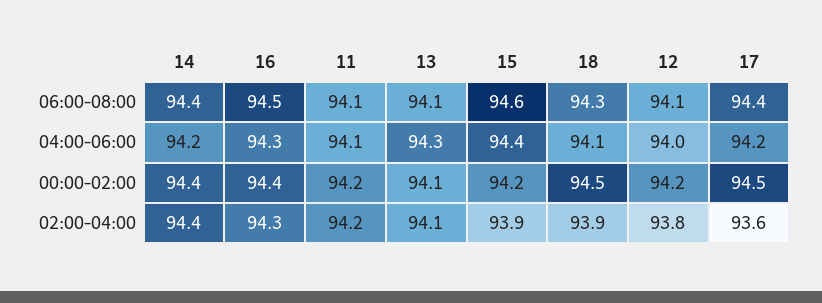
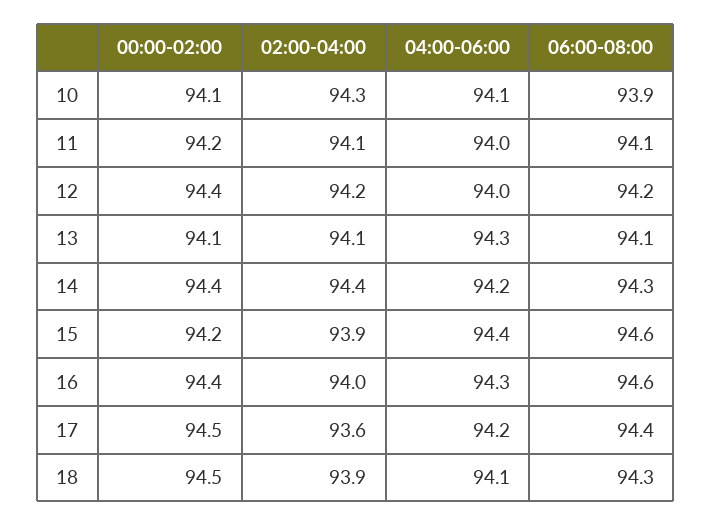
  {
    "14": {
-     "06:00-08:00": 94.4,
+     "06:00-08:00": 94.3,
      "04:00-06:00": 94.2,
      "00:00-02:00": 94.4,
      "02:00-04:00": 94.4
    },
    "16": {
-     "06:00-08:00": 94.5,
+     "06:00-08:00": 94.6,
      "04:00-06:00": 94.3,
      "00:00-02:00": 94.4,
-     "02:00-04:00": 94.3
+     "02:00-04:00": 94
    },
    "11": {
      "06:00-08:00": 94.1,
-     "04:00-06:00": 94.1,
+     "04:00-06:00": 94,
      "00:00-02:00": 94.2,
-     "02:00-04:00": 94.2
+     "02:00-04:00": 94.1
    },
    "13": {
      "06:00-08:00": 94.1,
      "04:00-06:00": 94.3,
      "00:00-02:00": 94.1,
      "02:00-04:00": 94.1
    },
    "15": {
      "06:00-08:00": 94.6,
      "04:00-06:00": 94.4,
      "00:00-02:00": 94.2,
      "02:00-04:00": 93.9
    },
    "18": {
      "06:00-08:00": 94.3,
      "04:00-06:00": 94.1,
      "00:00-02:00": 94.5,
      "02:00-04:00": 93.9
    },
    "12": {
-     "06:00-08:00": 94.1,
+     "06:00-08:00": 94.2,
      "04:00-06:00": 94,
-     "00:00-02:00": 94.2,
+     "00:00-02:00": 94.4,
-     "02:00-04:00": 93.8
+     "02:00-04:00": 94.2
    },
    "17": {
      "06:00-08:00": 94.4,
      "04:00-06:00": 94.2,
      "00:00-02:00": 94.5,
      "02:00-04:00": 93.6
-   }
+   },
+   "10": {
+     "00:00-02:00": 94.1,
+     "02:00-04:00": 94.3,
+     "04:00-06:00": 94.1,
+     "06:00-08:00": 93.9
+   }
  }

